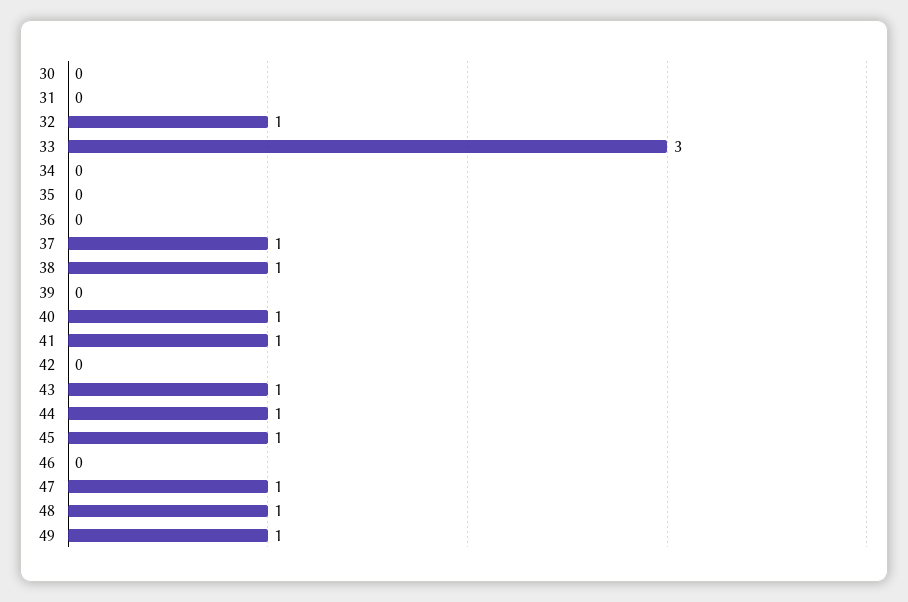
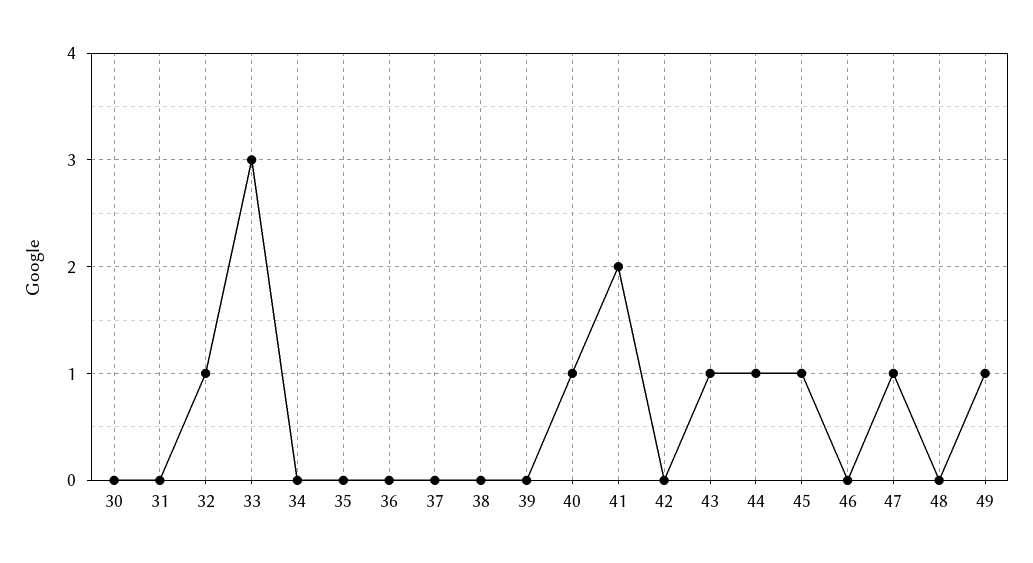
  {
    "30": 0,
    "31": 0,
    "32": 1,
    "33": 3,
    "34": 0,
    "35": 0,
    "36": 0,
-   "37": 1,
+   "37": 0,
-   "38": 1,
+   "38": 0,
    "39": 0,
    "40": 1,
-   "41": 1,
+   "41": 2,
    "42": 0,
    "43": 1,
    "44": 1,
    "45": 1,
    "46": 0,
    "47": 1,
-   "48": 1,
+   "48": 0,
    "49": 1
  }

